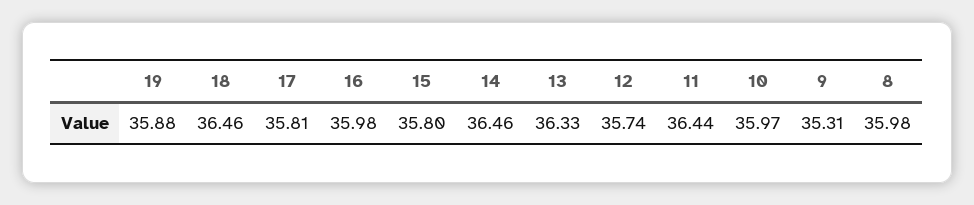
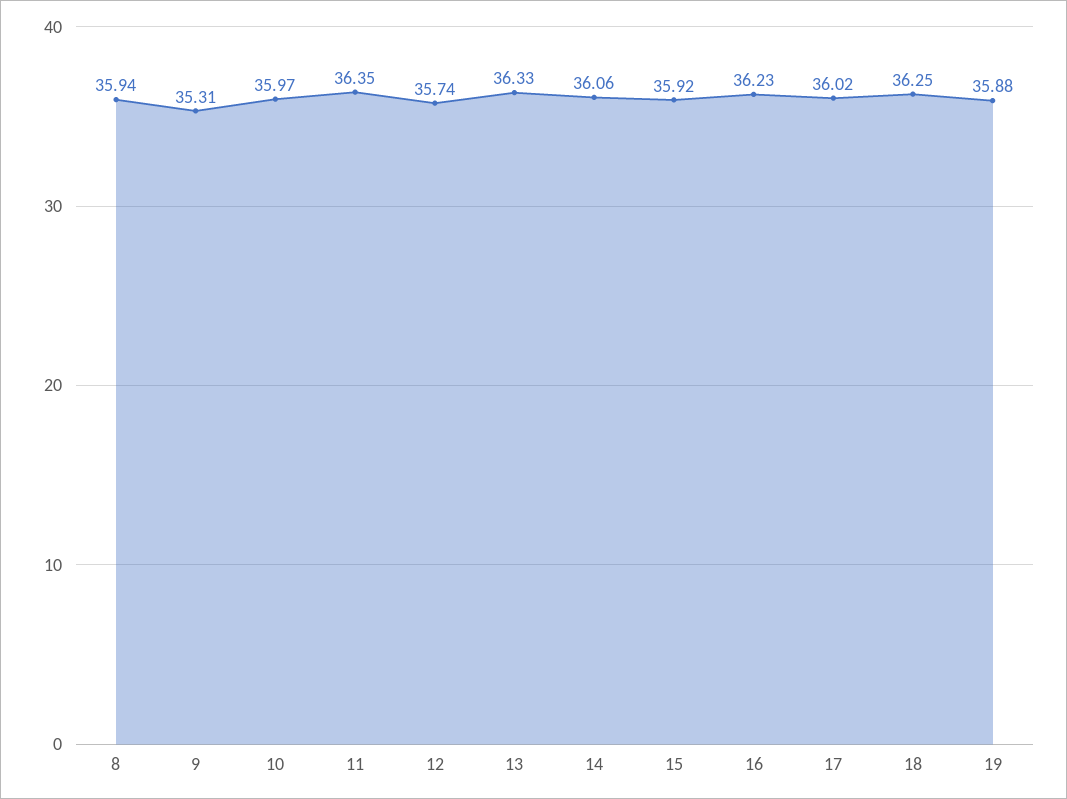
  {
    "19": 35.88,
-   "18": 36.46,
+   "18": 36.25,
-   "17": 35.81,
+   "17": 36.02,
-   "16": 35.98,
+   "16": 36.23,
-   "15": 35.8,
+   "15": 35.92,
-   "14": 36.46,
+   "14": 36.06,
    "13": 36.33,
    "12": 35.74,
-   "11": 36.44,
+   "11": 36.35,
    "10": 35.97,
    "9": 35.31,
-   "8": 35.98
+   "8": 35.94
  }

